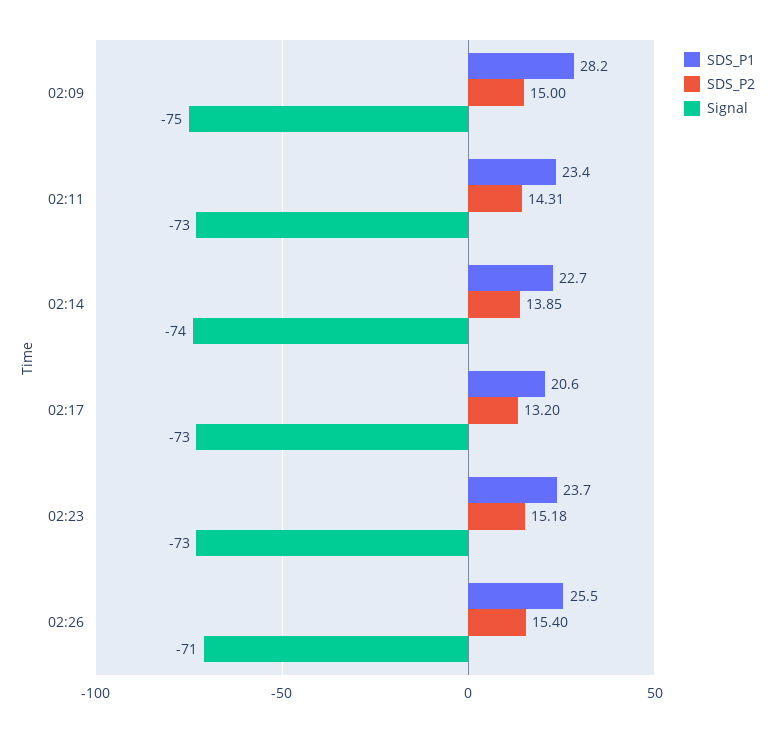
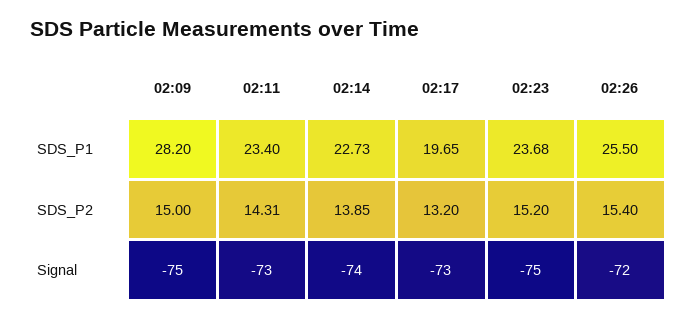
  {
    "SDS_P1": {
      "02:09": 28.2,
      "02:11": 23.4,
      "02:14": 22.73,
-     "02:17": 20.6,
+     "02:17": 19.65,
      "02:23": 23.68,
      "02:26": 25.5
    },
    "SDS_P2": {
      "02:09": 15,
      "02:11": 14.31,
      "02:14": 13.85,
      "02:17": 13.2,
-     "02:23": 15.18,
+     "02:23": 15.2,
      "02:26": 15.4
    },
    "Signal": {
      "02:09": -75,
      "02:11": -73,
      "02:14": -74,
      "02:17": -73,
-     "02:23": -73,
+     "02:23": -75,
-     "02:26": -71
+     "02:26": -72
    }
  }

